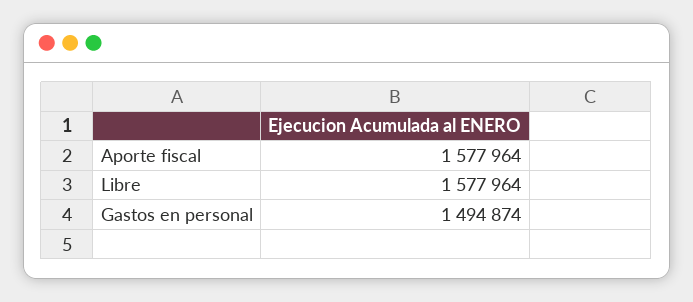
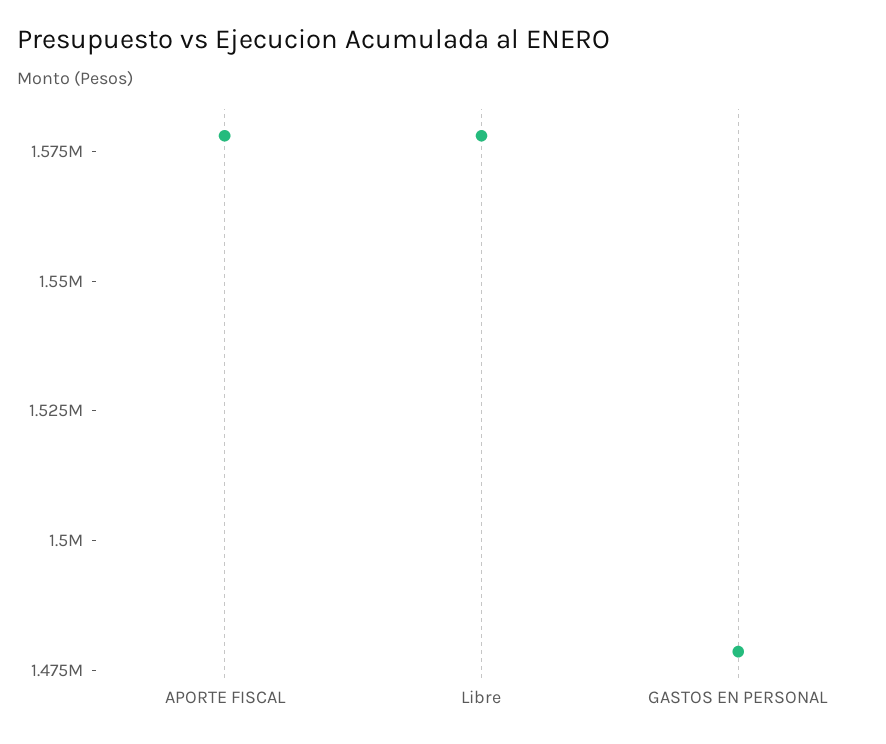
  {
    "Aporte fiscal": 1577964,
    "Libre": 1577964,
-   "Gastos en personal": 1494874
+   "Gastos en personal": 1480000
  }

